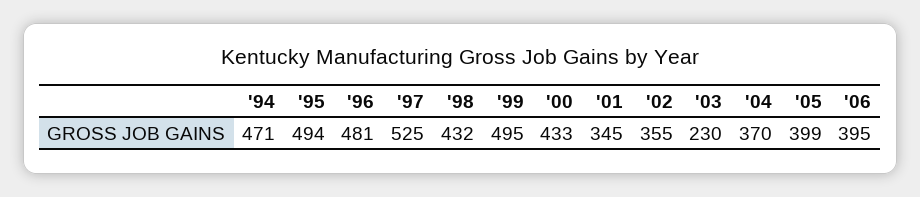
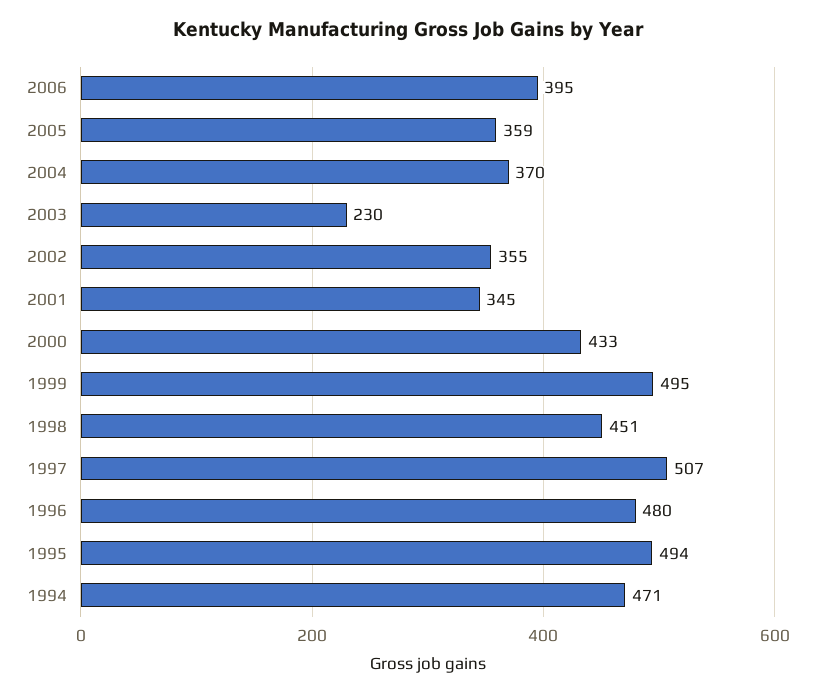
  {
    "'94": 471,
    "'95": 494,
-   "'96": 481,
+   "'96": 480,
-   "'97": 525,
+   "'97": 507,
-   "'98": 432,
+   "'98": 451,
    "'99": 495,
    "'00": 433,
    "'01": 345,
    "'02": 355,
    "'03": 230,
    "'04": 370,
-   "'05": 399,
+   "'05": 359,
    "'06": 395
  }

